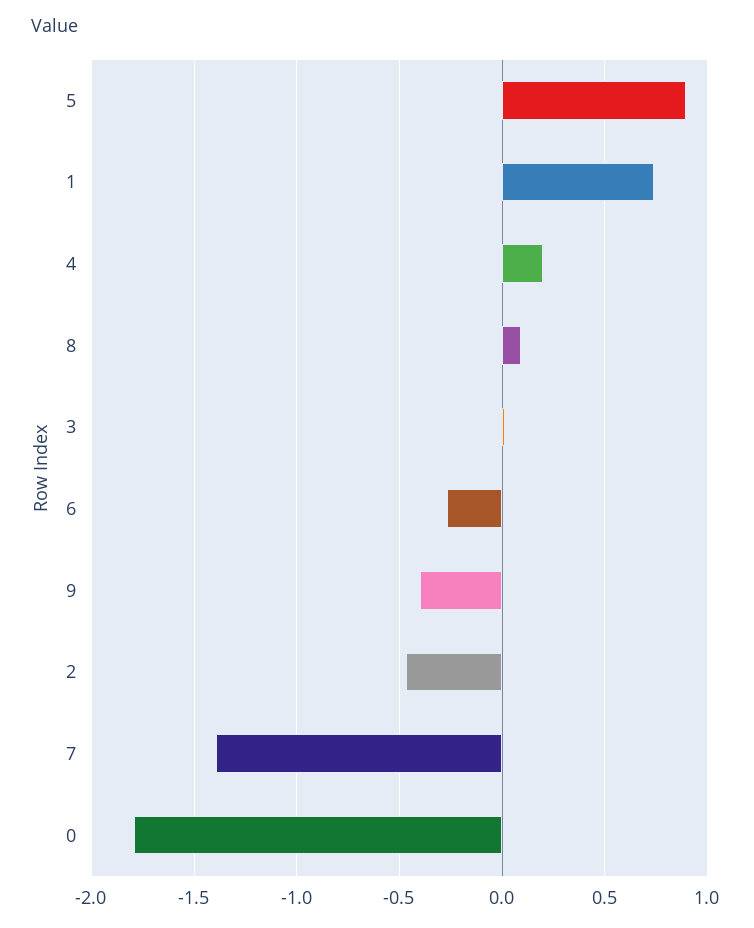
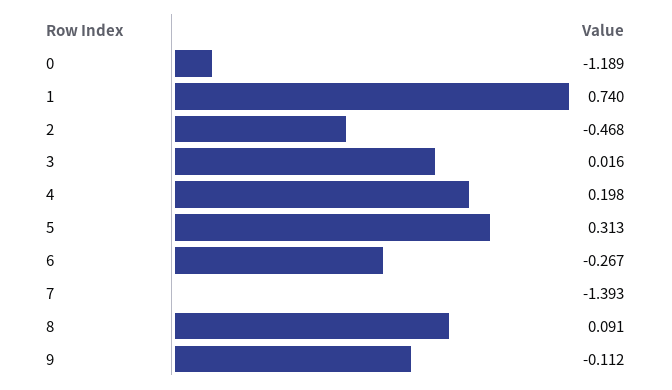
  {
-   "5": 0.9,
+   "5": 0.313,
    "1": 0.74,
    "4": 0.198,
    "8": 0.091,
    "3": 0.016,
    "6": -0.267,
-   "9": -0.4,
+   "9": -0.112,
    "2": -0.468,
    "7": -1.393,
-   "0": -1.8
+   "0": -1.189
  }

